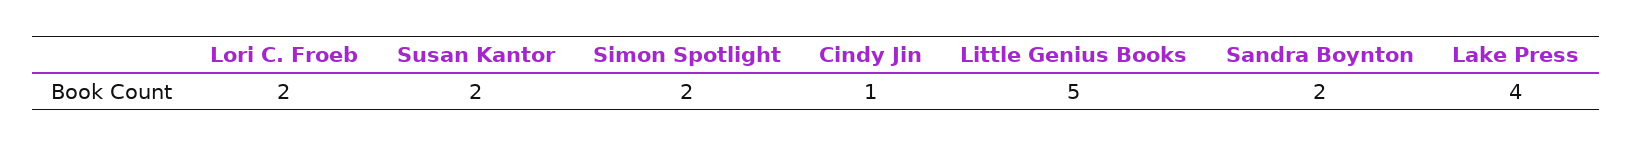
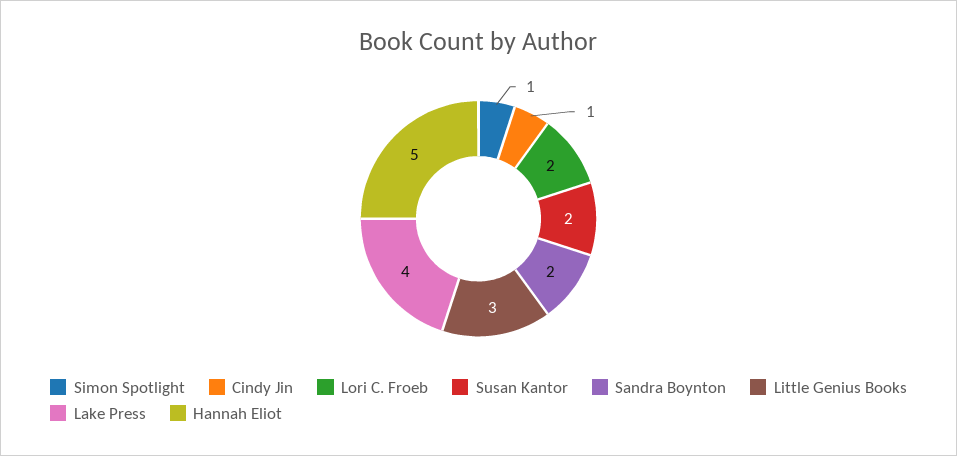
  {
    "Lori C. Froeb": 2,
    "Susan Kantor": 2,
-   "Simon Spotlight": 2,
+   "Simon Spotlight": 1,
    "Cindy Jin": 1,
-   "Little Genius Books": 5,
+   "Little Genius Books": 3,
    "Sandra Boynton": 2,
-   "Lake Press": 4
+   "Lake Press": 4,
+   "Hannah Eliot": 5
  }

